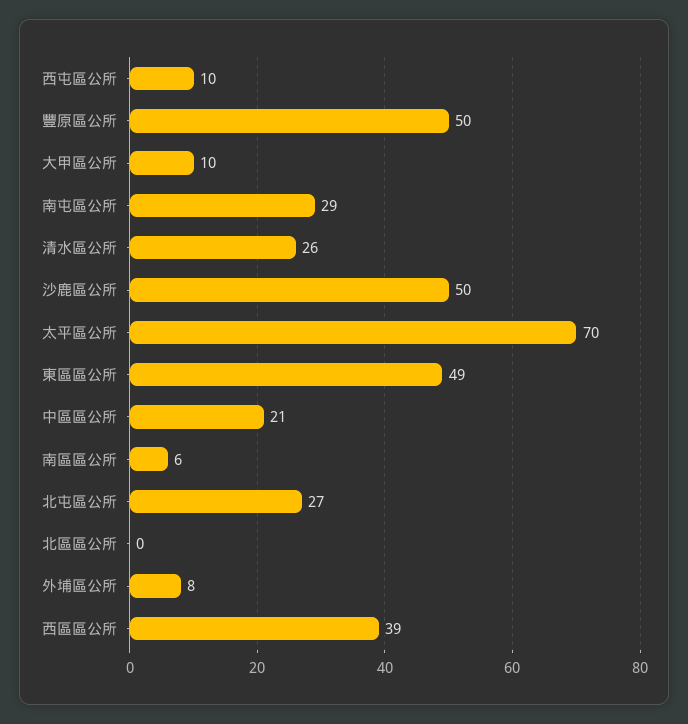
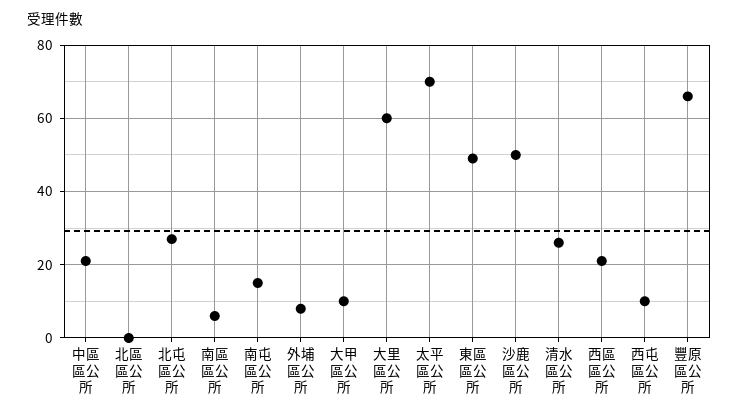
  {
    "西屯區公所": 10,
-   "豐原區公所": 50,
+   "豐原區公所": 65,
    "大甲區公所": 10,
-   "南屯區公所": 29,
+   "南屯區公所": 15,
    "清水區公所": 26,
    "沙鹿區公所": 50,
    "太平區公所": 70,
    "東區區公所": 49,
    "中區區公所": 21,
    "南區區公所": 6,
    "北屯區公所": 27,
    "北區區公所": 0,
    "外埔區公所": 8,
-   "西區區公所": 39
+   "西區區公所": 20,
+   "大里區公所": 60
  }

